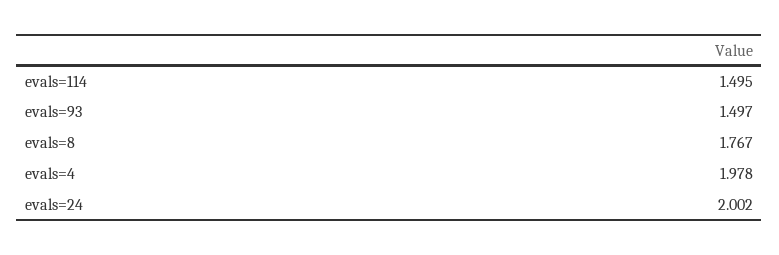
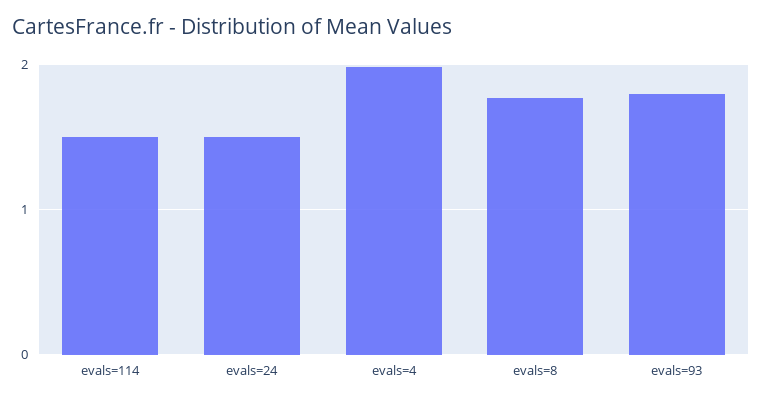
  {
    "evals=114": 1.495,
-   "evals=93": 1.497,
+   "evals=93": 1.8,
    "evals=8": 1.767,
    "evals=4": 1.978,
-   "evals=24": 2.002
+   "evals=24": 1.5
  }

